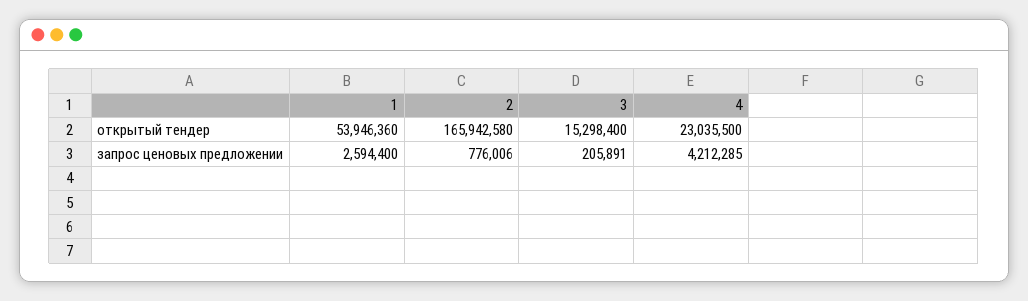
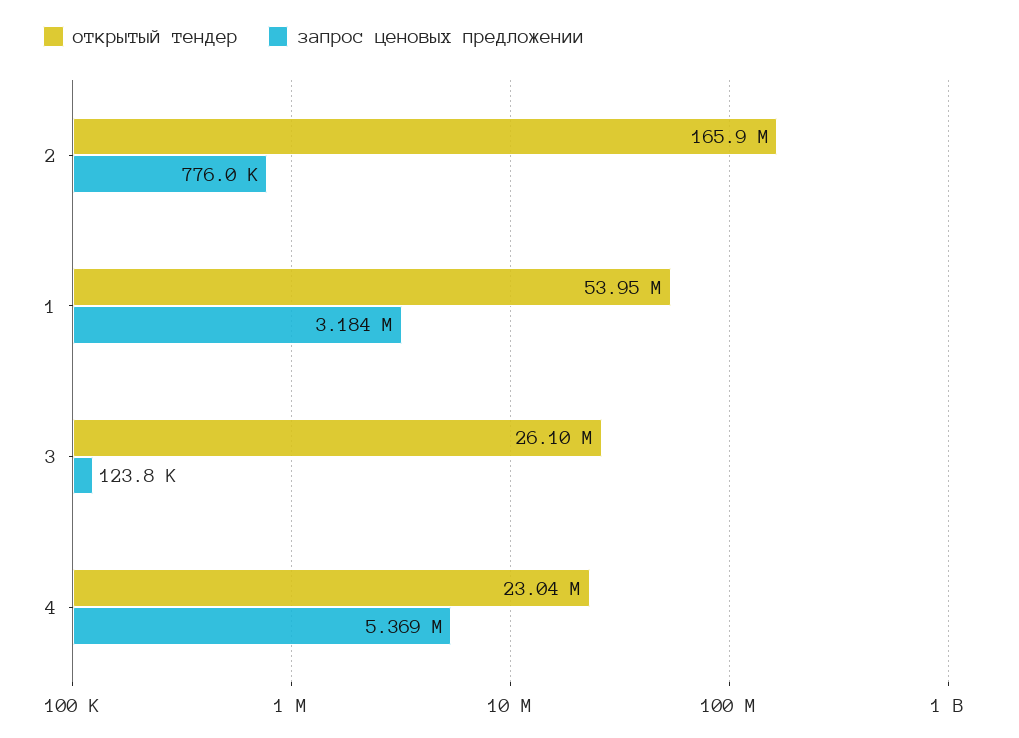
  {
    "открытый тендер": {
      "1": 53946360,
      "2": 165942580,
-     "3": 15298400,
+     "3": 26100000,
      "4": 23035500
    },
    "запрос ценовых предложении": {
-     "1": 2594400,
+     "1": 3184000,
      "2": 776006,
-     "3": 205891,
+     "3": 123800,
-     "4": 4212285
+     "4": 5369000
    }
  }

